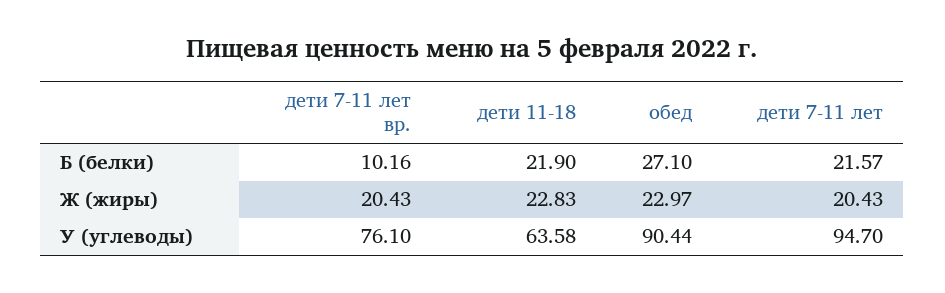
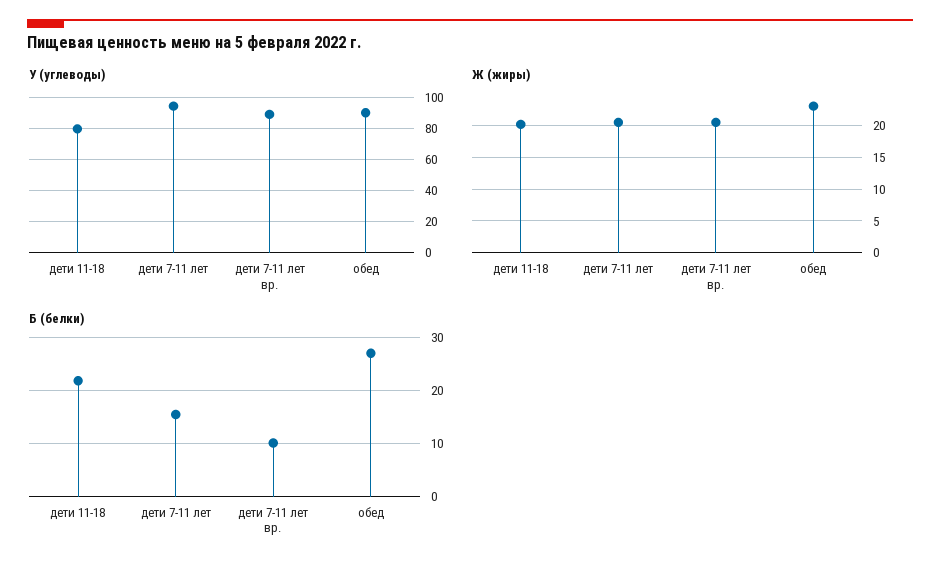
  {
    "Б (белки)": {
      "дети 7-11 лет вр.": 10.16,
      "дети 11-18": 21.9,
      "обед": 27.1,
-     "дети 7-11 лет": 21.57
+     "дети 7-11 лет": 16
    },
    "Ж (жиры)": {
      "дети 7-11 лет вр.": 20.43,
-     "дети 11-18": 22.83,
+     "дети 11-18": 20,
      "обед": 22.97,
      "дети 7-11 лет": 20.43
    },
    "У (углеводы)": {
-     "дети 7-11 лет вр.": 76.1,
+     "дети 7-11 лет вр.": 90,
-     "дети 11-18": 63.58,
+     "дети 11-18": 80,
      "обед": 90.44,
      "дети 7-11 лет": 94.7
    }
  }

